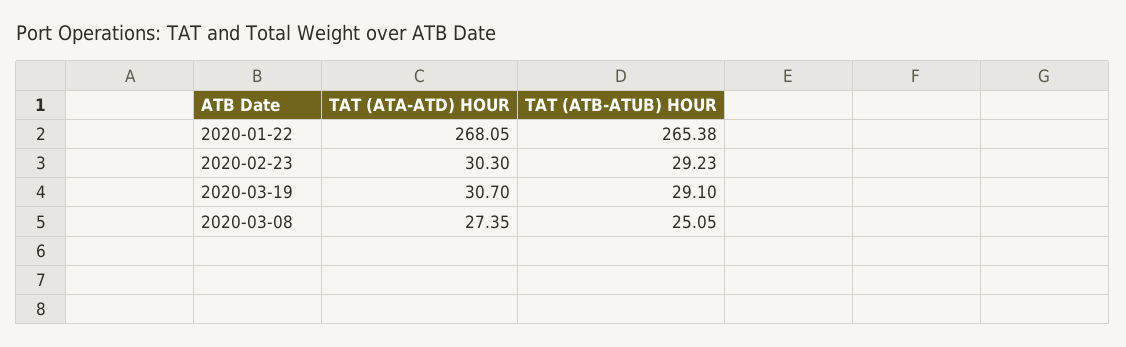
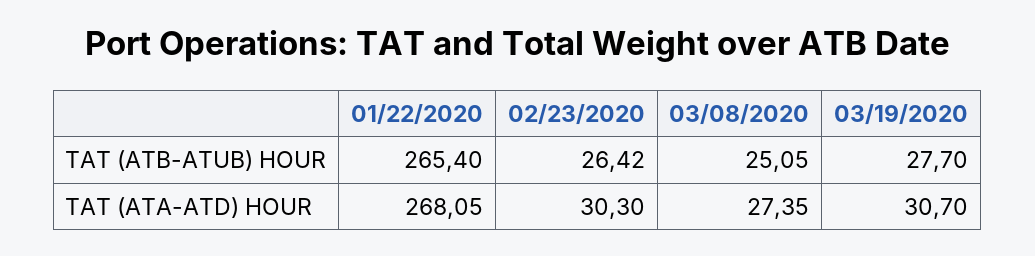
  {
    "TAT (ATA-ATD) HOUR": {
      "2020-01-22": 268.05,
      "2020-02-23": 30.3,
      "2020-03-19": 30.7,
      "2020-03-08": 27.35
    },
    "TAT (ATB-ATUB) HOUR": {
-     "2020-01-22": 265.38,
+     "2020-01-22": 265.4,
-     "2020-02-23": 29.23,
+     "2020-02-23": 26.42,
-     "2020-03-19": 29.1,
+     "2020-03-19": 27.7,
      "2020-03-08": 25.05
    }
  }

